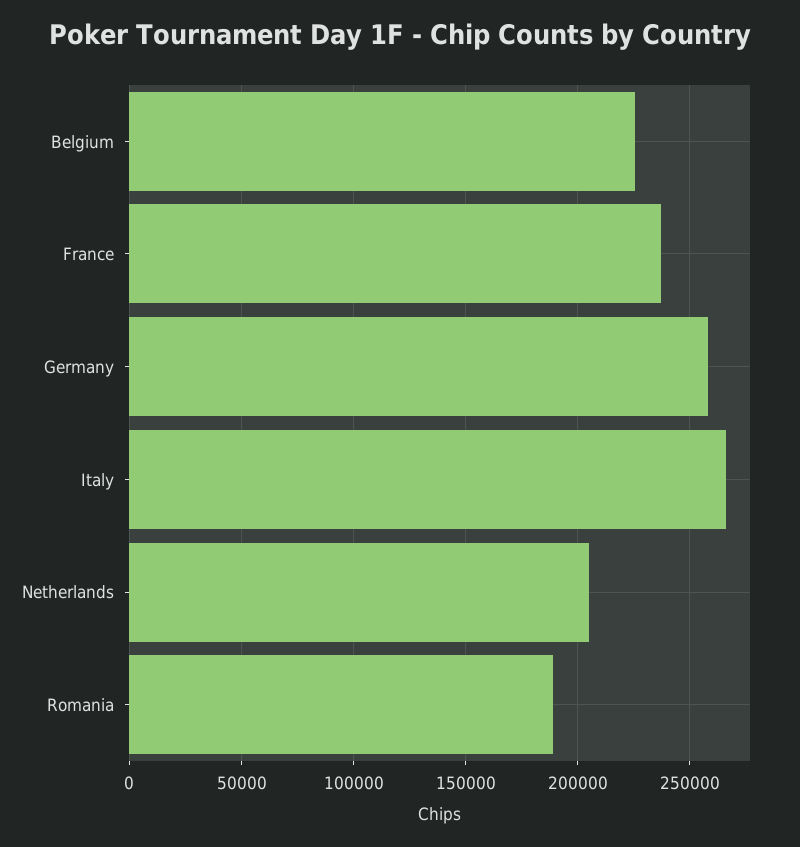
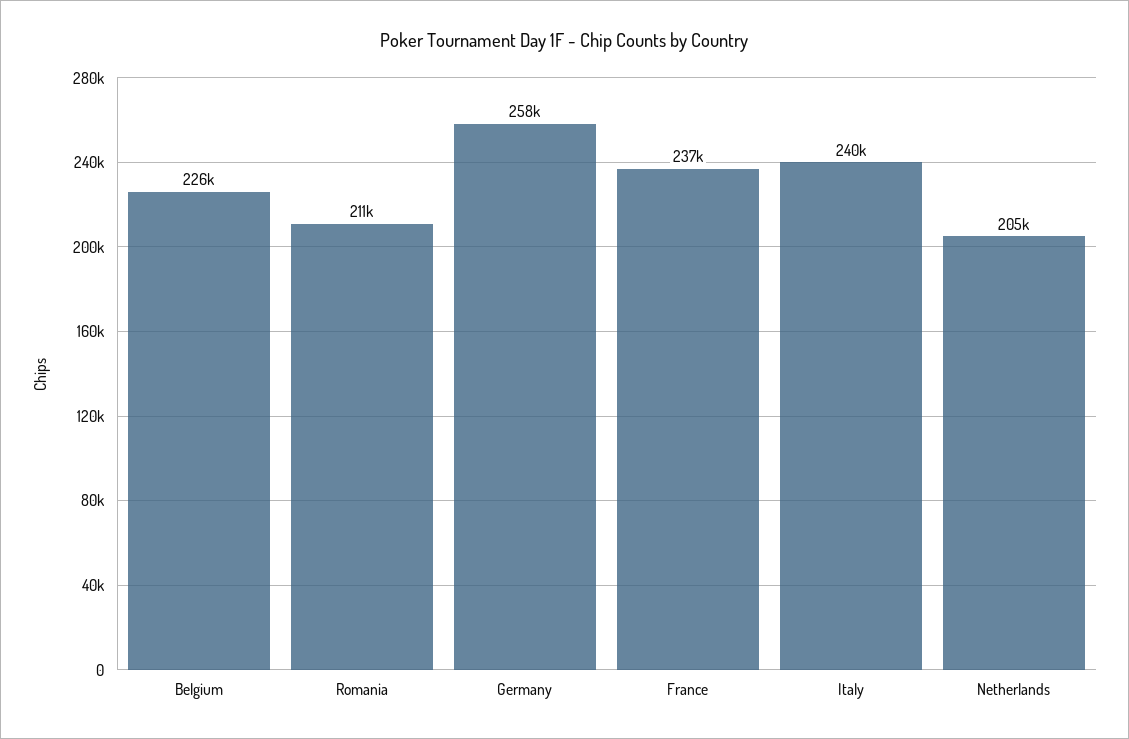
  {
    "Belgium": 226000,
    "France": 237000,
    "Germany": 258000,
-   "Italy": 265000,
+   "Italy": 240000,
    "Netherlands": 205000,
-   "Romania": 190000
+   "Romania": 211000
  }

